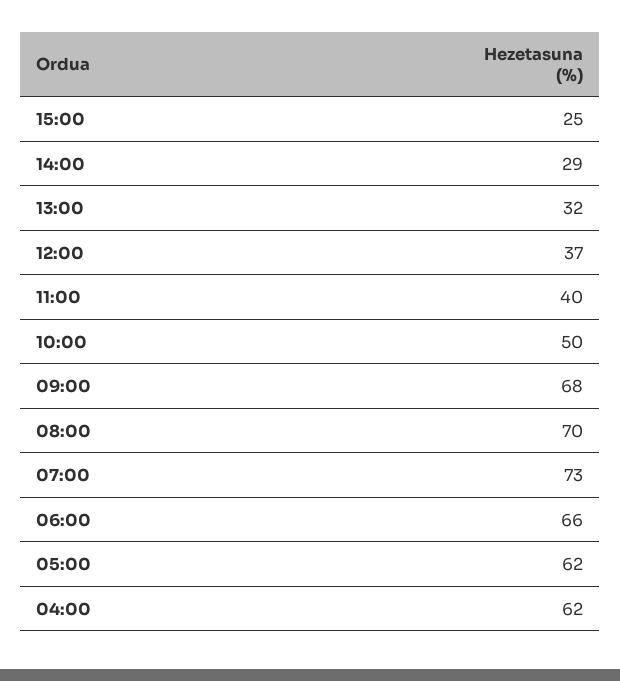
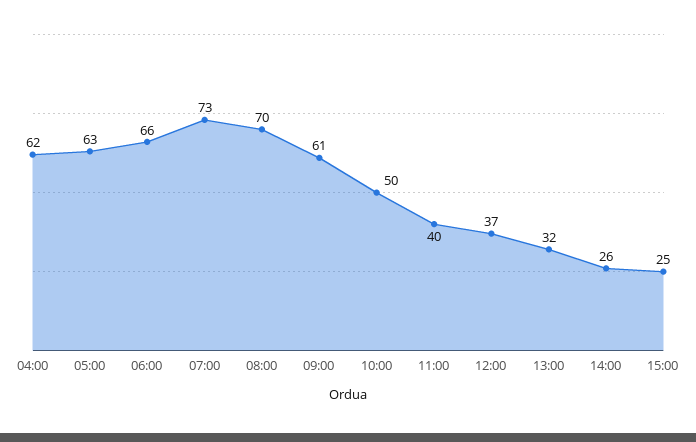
  {
    "15:00": 25,
-   "14:00": 29,
+   "14:00": 26,
    "13:00": 32,
    "12:00": 37,
    "11:00": 40,
    "10:00": 50,
-   "09:00": 68,
+   "09:00": 61,
    "08:00": 70,
    "07:00": 73,
    "06:00": 66,
-   "05:00": 62,
+   "05:00": 63,
    "04:00": 62
  }

